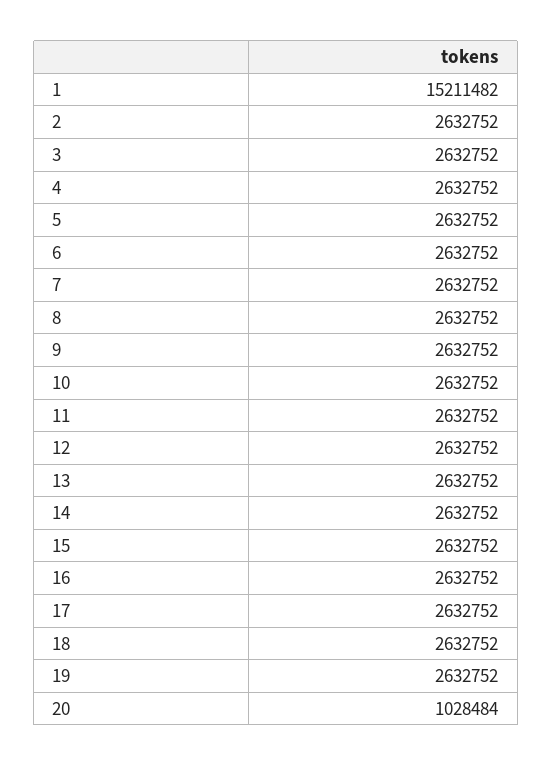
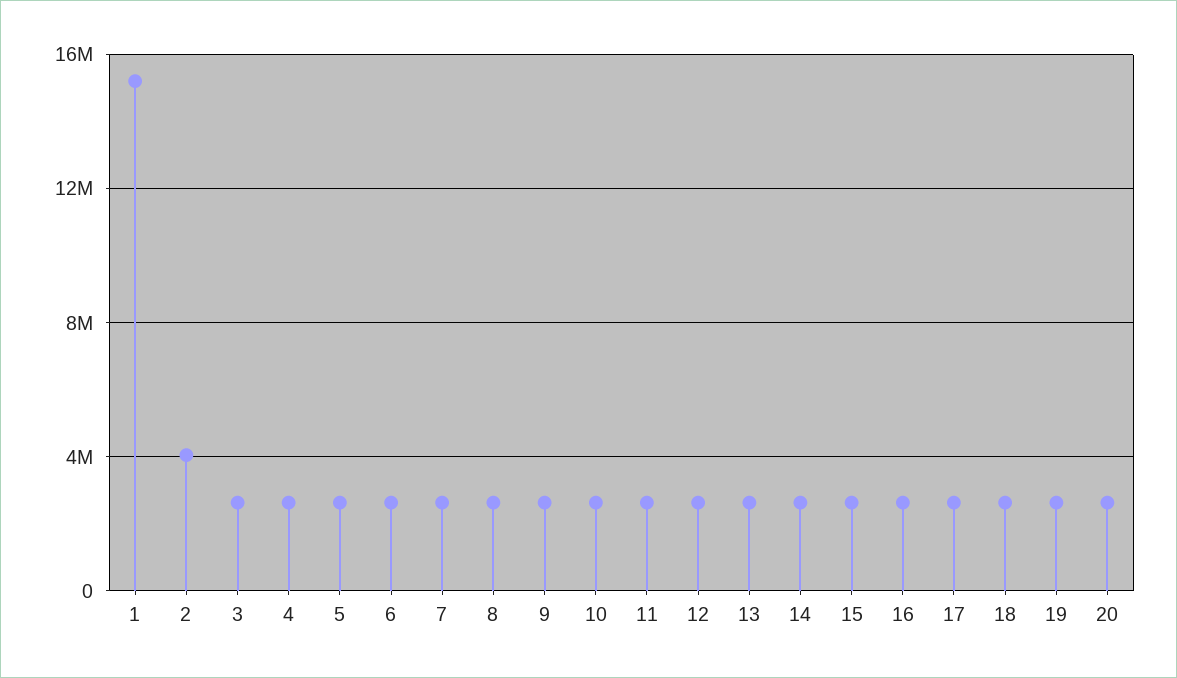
  {
    "1": 15211482,
-   "2": 2632752,
+   "2": 4000000,
    "3": 2632752,
    "4": 2632752,
    "5": 2632752,
    "6": 2632752,
    "7": 2632752,
    "8": 2632752,
    "9": 2632752,
    "10": 2632752,
    "11": 2632752,
    "12": 2632752,
    "13": 2632752,
    "14": 2632752,
    "15": 2632752,
    "16": 2632752,
    "17": 2632752,
    "18": 2632752,
    "19": 2632752,
-   "20": 1028484
+   "20": 2500000
  }

